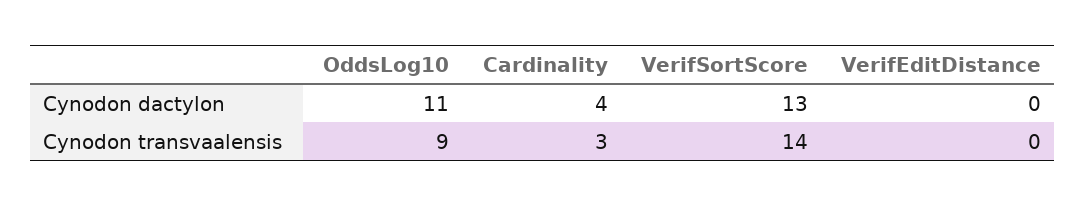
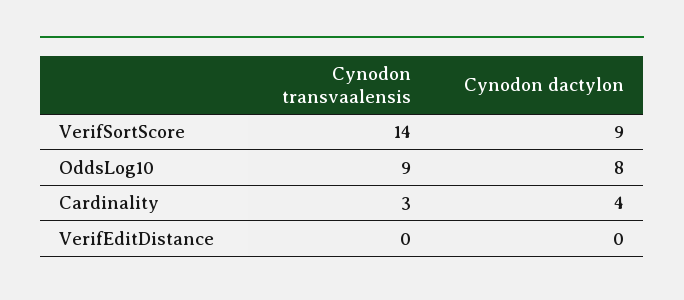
  {
    "OddsLog10": {
-     "Cynodon dactylon": 11,
+     "Cynodon dactylon": 8,
      "Cynodon transvaalensis": 9
    },
    "Cardinality": {
      "Cynodon dactylon": 4,
      "Cynodon transvaalensis": 3
    },
    "VerifSortScore": {
-     "Cynodon dactylon": 13,
+     "Cynodon dactylon": 9,
      "Cynodon transvaalensis": 14
    },
    "VerifEditDistance": {
      "Cynodon dactylon": 0,
      "Cynodon transvaalensis": 0
    }
  }

